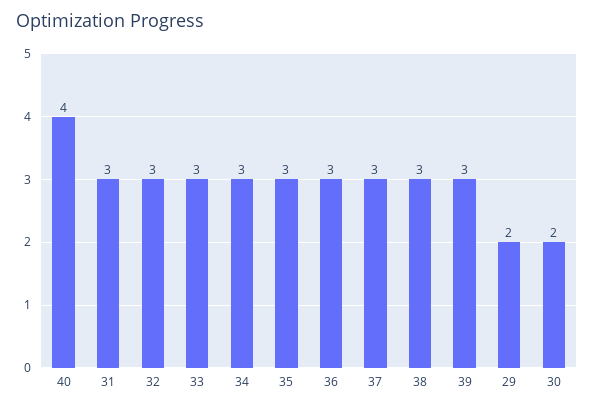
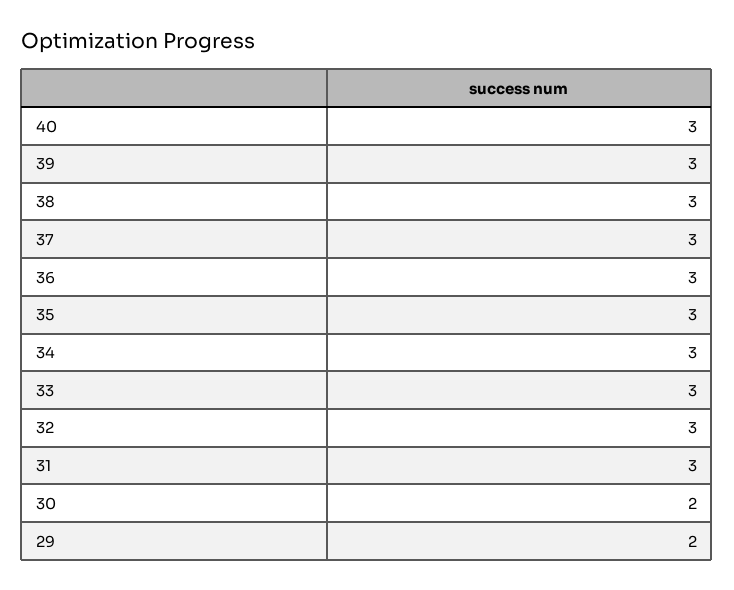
  {
-   "40": 4,
+   "40": 3,
    "31": 3,
    "32": 3,
    "33": 3,
    "34": 3,
    "35": 3,
    "36": 3,
    "37": 3,
    "38": 3,
    "39": 3,
    "29": 2,
    "30": 2
  }

